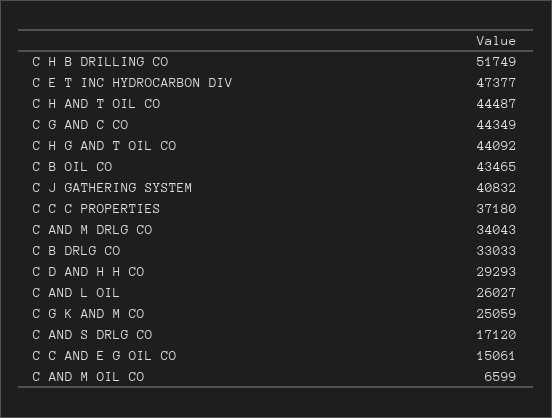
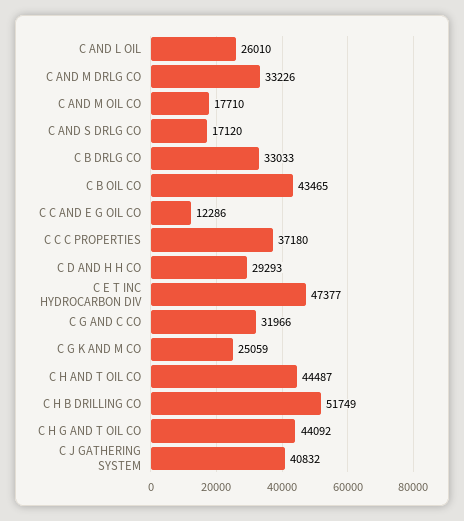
  {
    "C H B DRILLING CO": 51749,
    "C E T INC HYDROCARBON DIV": 47377,
    "C H AND T OIL CO": 44487,
-   "C G AND C CO": 44349,
+   "C G AND C CO": 31966,
    "C H G AND T OIL CO": 44092,
    "C B OIL CO": 43465,
    "C J GATHERING SYSTEM": 40832,
    "C C C PROPERTIES": 37180,
-   "C AND M DRLG CO": 34043,
+   "C AND M DRLG CO": 33226,
    "C B DRLG CO": 33033,
    "C D AND H H CO": 29293,
-   "C AND L OIL": 26027,
+   "C AND L OIL": 26010,
    "C G K AND M CO": 25059,
    "C AND S DRLG CO": 17120,
-   "C C AND E G OIL CO": 15061,
+   "C C AND E G OIL CO": 12286,
-   "C AND M OIL CO": 6599
+   "C AND M OIL CO": 17710
  }

